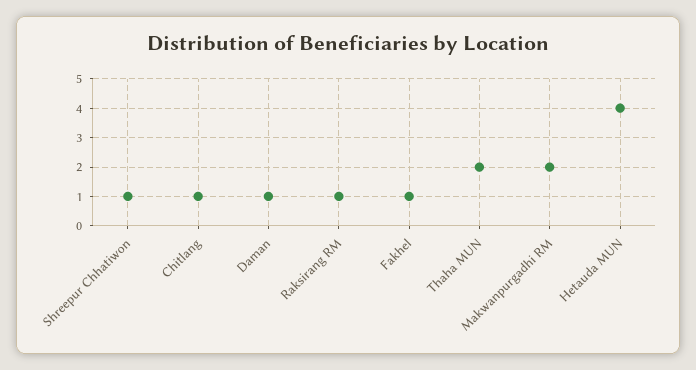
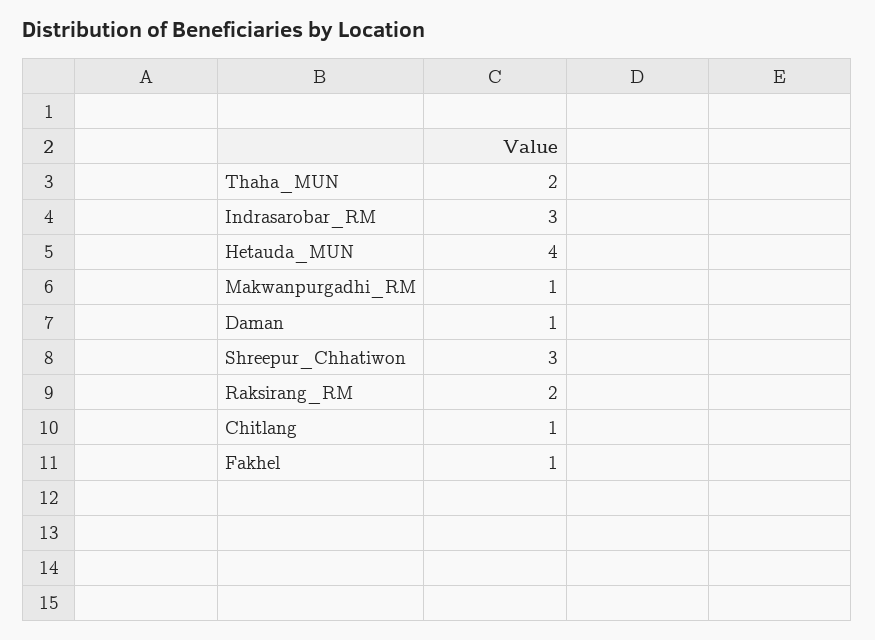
  {
-   "Shreepur Chhatiwon": 1,
+   "Shreepur Chhatiwon": 3,
    "Chitlang": 1,
    "Daman": 1,
-   "Raksirang RM": 1,
+   "Raksirang RM": 2,
    "Fakhel": 1,
    "Thaha MUN": 2,
-   "Makwanpurgadhi RM": 2,
+   "Makwanpurgadhi RM": 1,
-   "Hetauda MUN": 4
+   "Hetauda MUN": 4,
+   "Indrasarobar_RM": 3
  }

